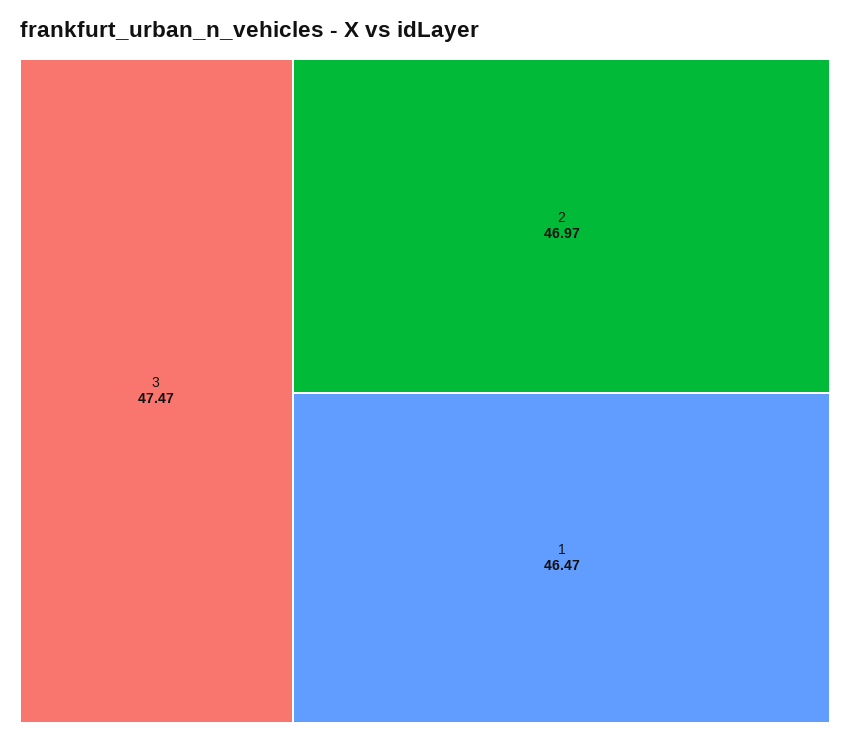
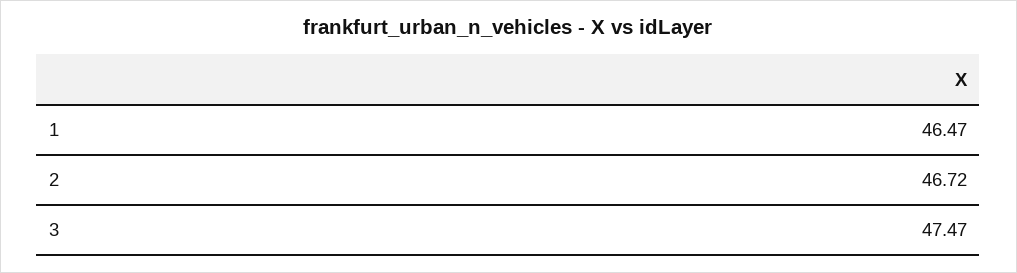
  {
    "3": 47.47,
-   "2": 46.97,
+   "2": 46.72,
    "1": 46.47
  }

